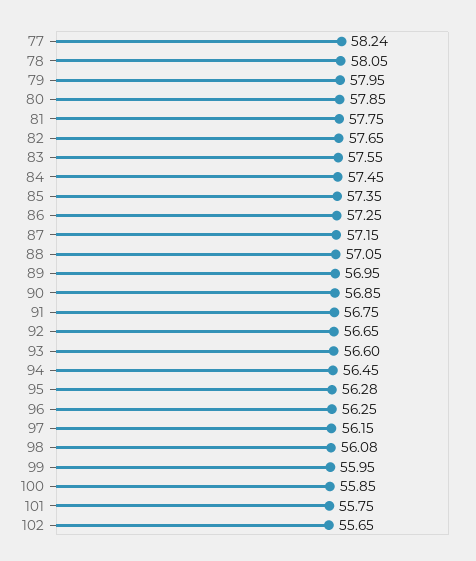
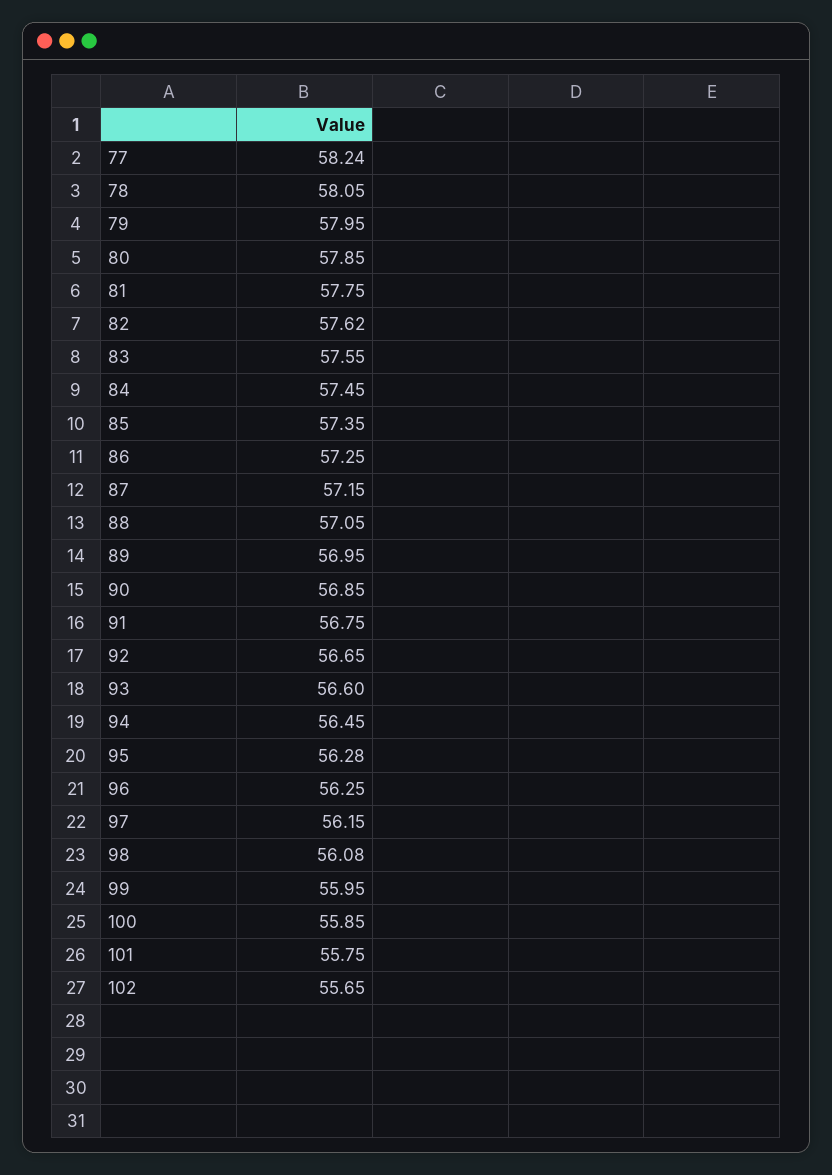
  {
    "77": 58.24,
    "78": 58.05,
    "79": 57.95,
    "80": 57.85,
    "81": 57.75,
-   "82": 57.65,
+   "82": 57.62,
    "83": 57.55,
    "84": 57.45,
    "85": 57.35,
    "86": 57.25,
    "87": 57.15,
    "88": 57.05,
    "89": 56.95,
    "90": 56.85,
    "91": 56.75,
    "92": 56.65,
    "93": 56.6,
    "94": 56.45,
    "95": 56.28,
    "96": 56.25,
    "97": 56.15,
    "98": 56.08,
    "99": 55.95,
    "100": 55.85,
    "101": 55.75,
    "102": 55.65
  }

